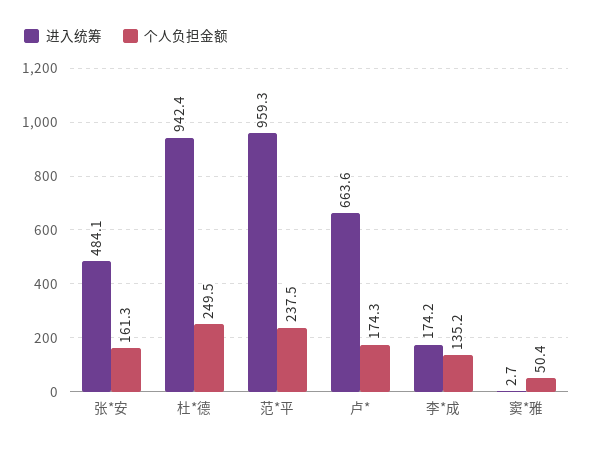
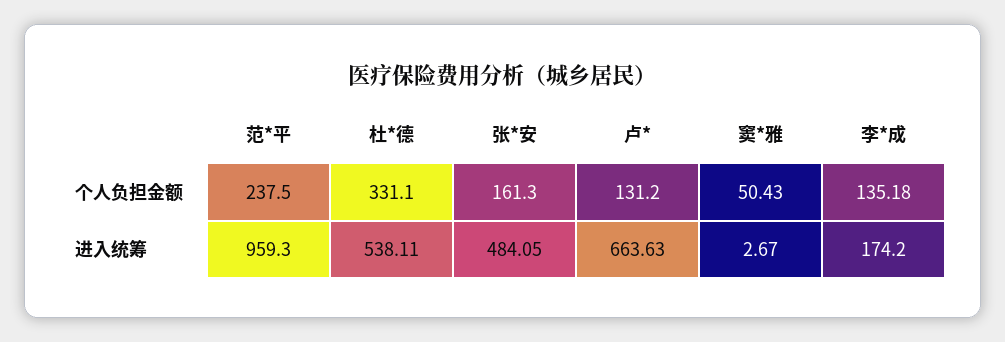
  {
    "进入统筹": {
      "张*安": 484.05,
-     "杜*德": 942.4,
+     "杜*德": 538.11,
      "范*平": 959.3,
      "卢*": 663.63,
      "李*成": 174.2,
      "窦*雅": 2.67
    },
    "个人负担金额": {
      "张*安": 161.3,
-     "杜*德": 249.5,
+     "杜*德": 331.1,
      "范*平": 237.5,
-     "卢*": 174.3,
+     "卢*": 131.2,
      "李*成": 135.18,
      "窦*雅": 50.43
    }
  }

